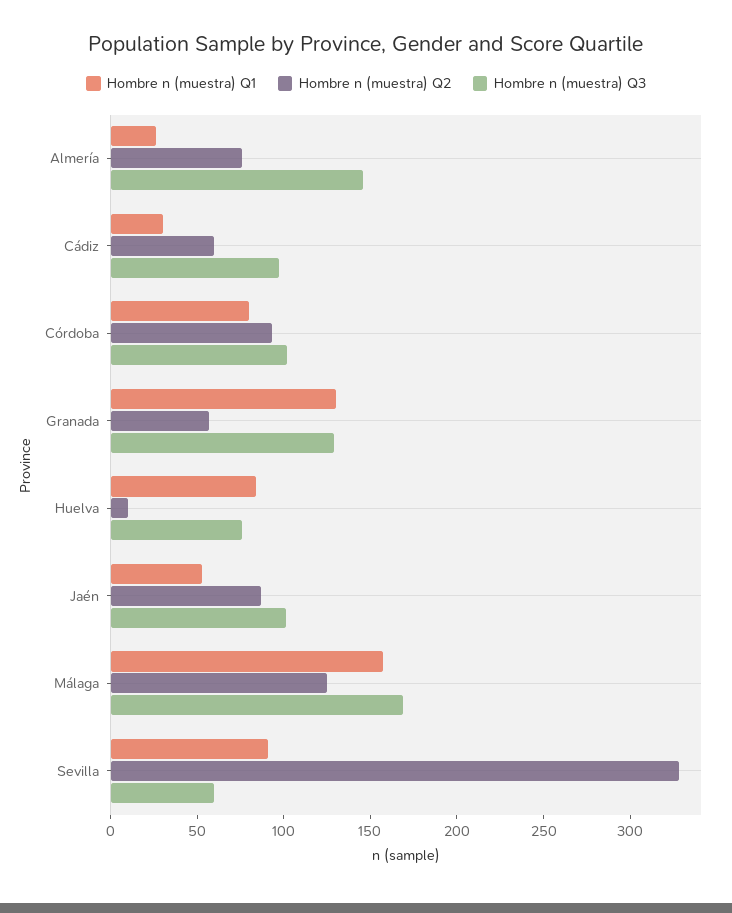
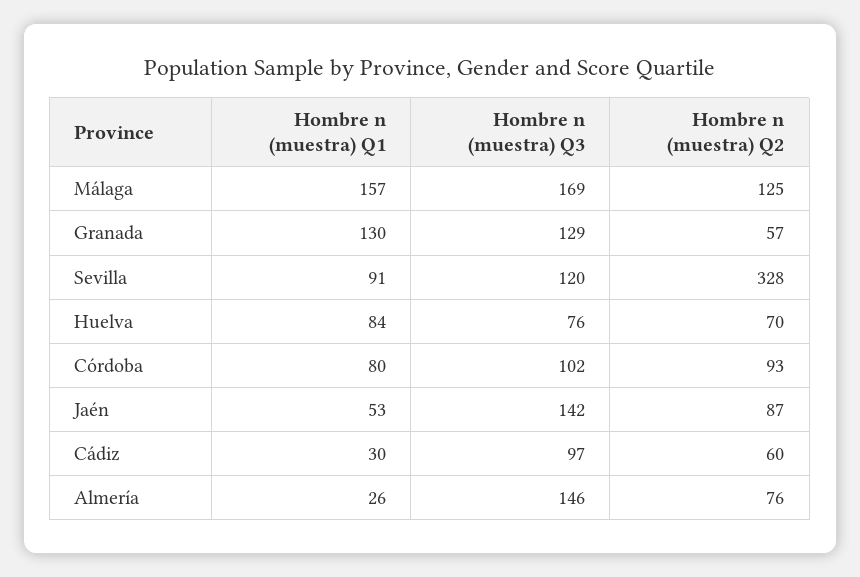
  {
    "Hombre n (muestra) Q1": {
      "Almería": 26,
      "Cádiz": 30,
      "Córdoba": 80,
      "Granada": 130,
      "Huelva": 84,
      "Jaén": 53,
      "Málaga": 157,
      "Sevilla": 91
    },
    "Hombre n (muestra) Q2": {
      "Almería": 76,
      "Cádiz": 60,
      "Córdoba": 93,
      "Granada": 57,
-     "Huelva": 10,
+     "Huelva": 70,
      "Jaén": 87,
      "Málaga": 125,
      "Sevilla": 328
    },
    "Hombre n (muestra) Q3": {
      "Almería": 146,
      "Cádiz": 97,
      "Córdoba": 102,
      "Granada": 129,
      "Huelva": 76,
-     "Jaén": 100,
+     "Jaén": 142,
      "Málaga": 169,
-     "Sevilla": 60
+     "Sevilla": 120
    }
  }

